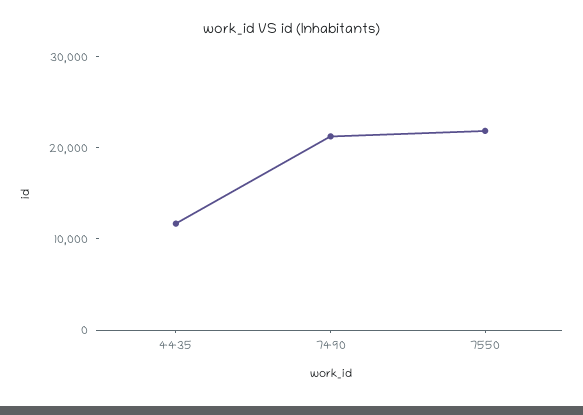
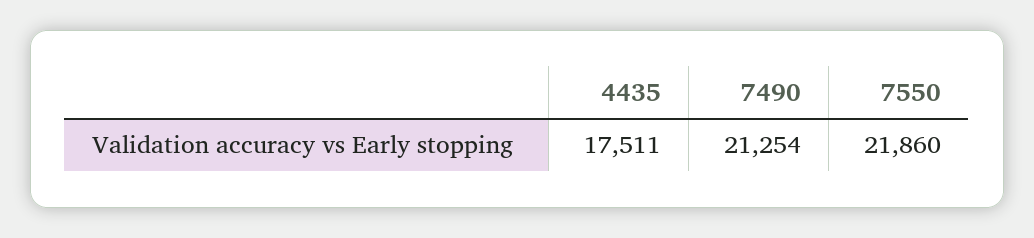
  {
-   "4435": 12000,
+   "4435": 17511,
    "7490": 21254,
    "7550": 21860
  }

